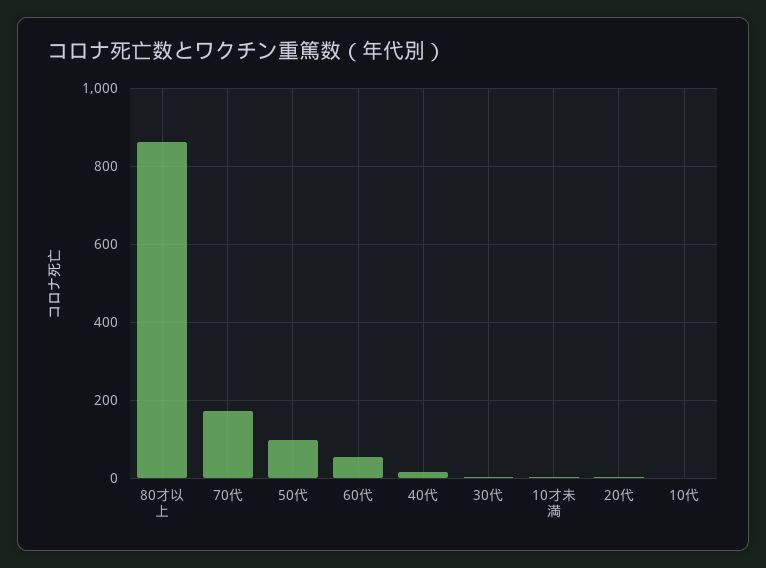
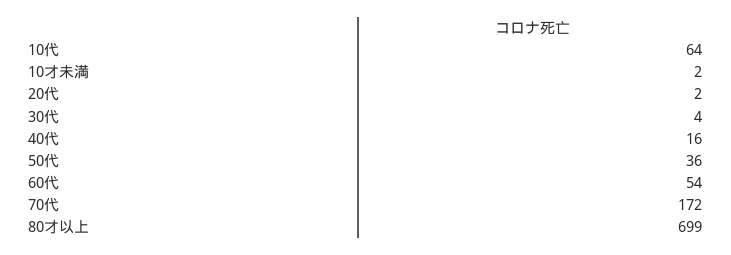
  {
-   "80才以上": 860,
+   "80才以上": 699,
    "70代": 172,
-   "50代": 100,
+   "50代": 36,
    "60代": 54,
    "40代": 16,
    "30代": 4,
    "10才未満": 2,
    "20代": 2,
-   "10代": 0
+   "10代": 64
  }

